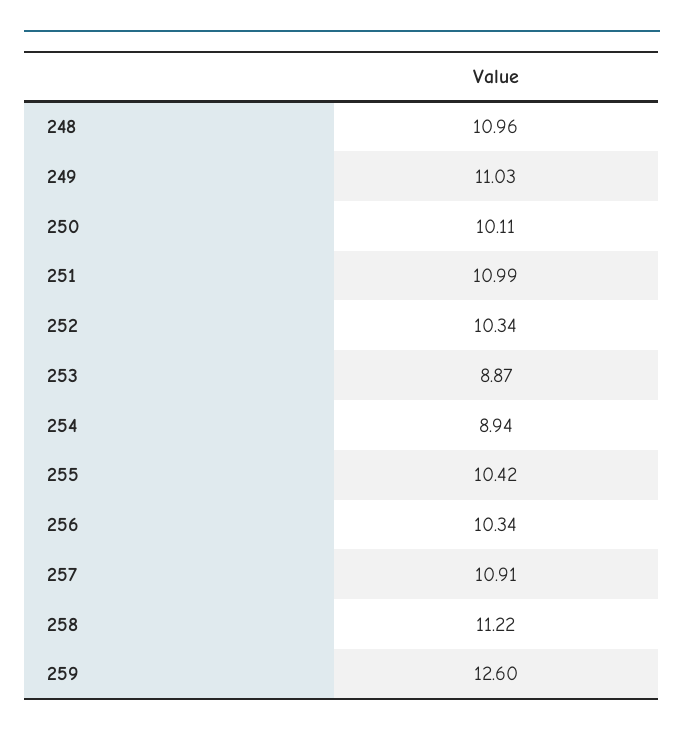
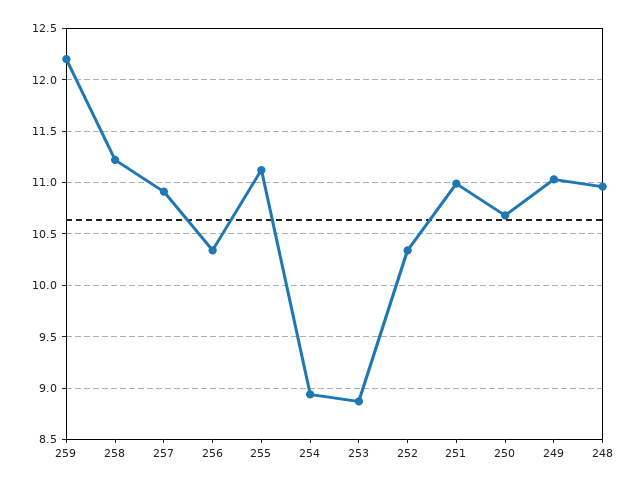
  {
    "248": 10.96,
    "249": 11.03,
-   "250": 10.11,
+   "250": 10.7,
    "251": 10.99,
    "252": 10.34,
    "253": 8.87,
    "254": 8.94,
-   "255": 10.42,
+   "255": 11.1,
    "256": 10.34,
    "257": 10.91,
    "258": 11.22,
-   "259": 12.6
+   "259": 12.2
  }

